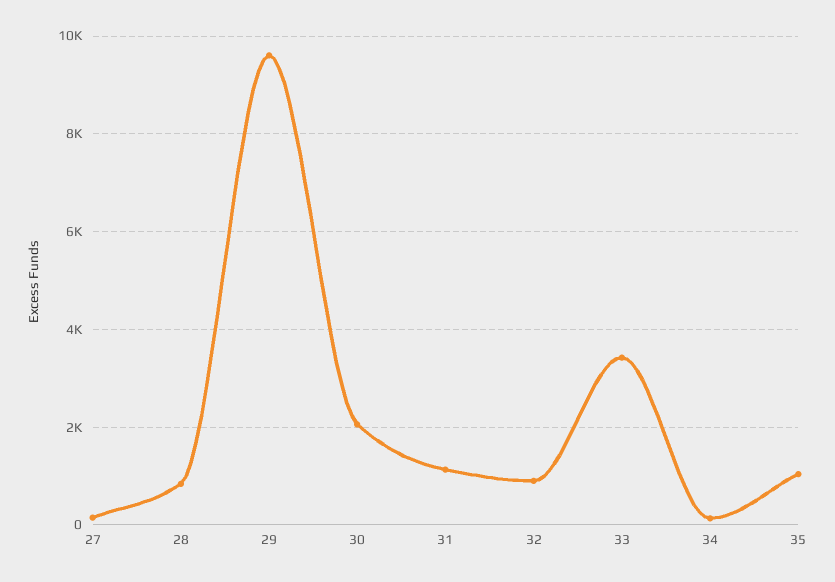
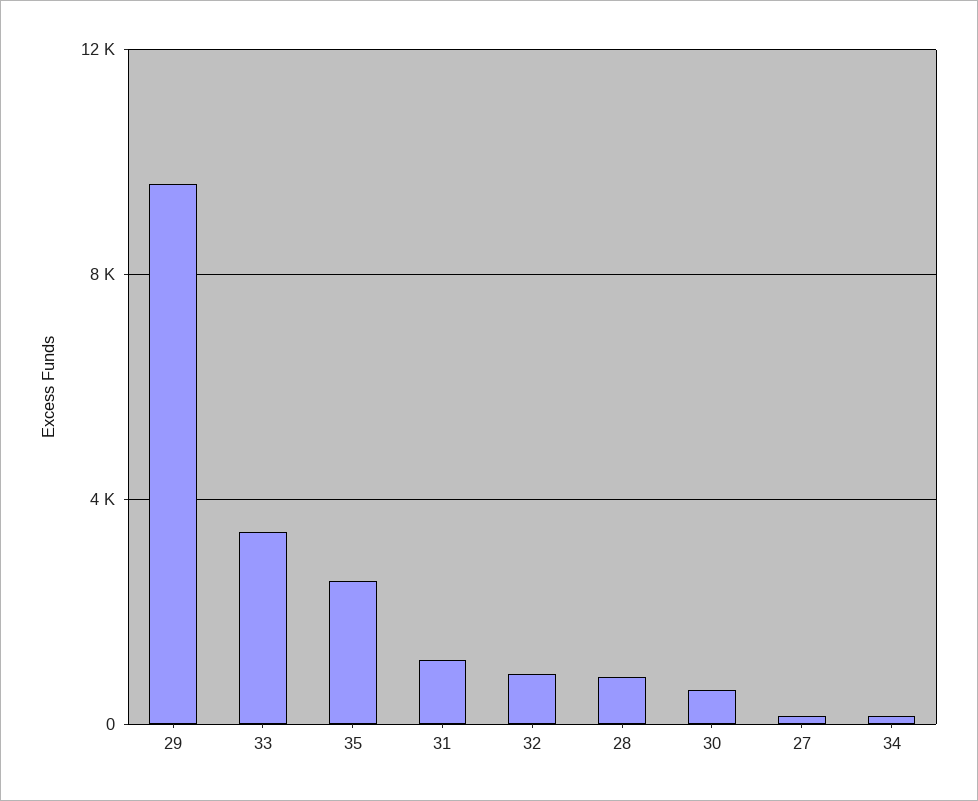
  {
    "27": 200,
    "28": 800,
    "29": 9600,
-   "30": 2000,
+   "30": 500,
    "31": 1200,
    "32": 1000,
    "33": 3400,
    "34": 200,
-   "35": 1000
+   "35": 2500
  }

